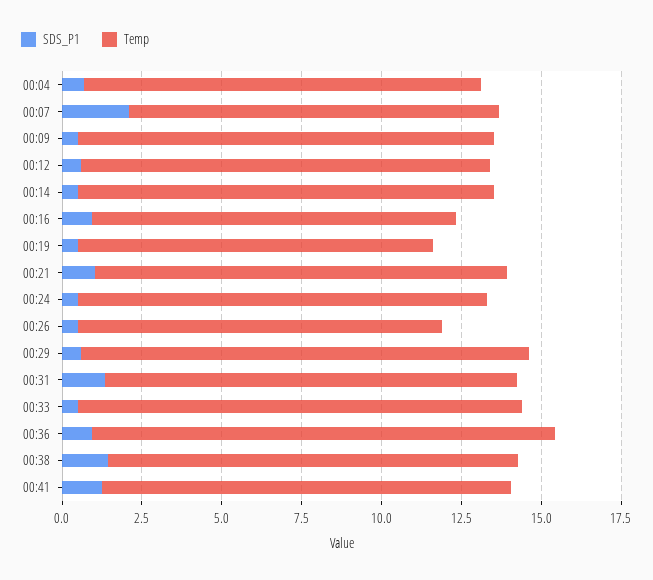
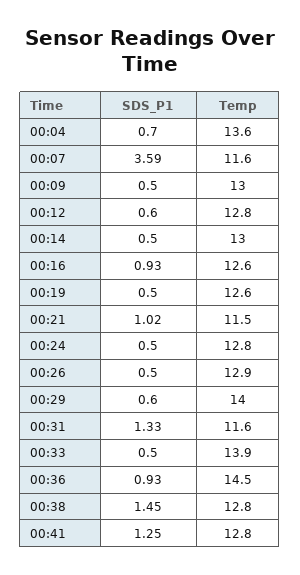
  {
    "SDS_P1": {
      "00:04": 0.7,
-     "00:07": 2,
+     "00:07": 3.59,
      "00:09": 0.5,
      "00:12": 0.6,
      "00:14": 0.5,
      "00:16": 0.93,
      "00:19": 0.5,
      "00:21": 1.02,
      "00:24": 0.5,
      "00:26": 0.5,
      "00:29": 0.6,
      "00:31": 1.33,
      "00:33": 0.5,
      "00:36": 0.93,
      "00:38": 1.45,
      "00:41": 1.25
    },
    "Temp": {
-     "00:04": 12.5,
+     "00:04": 13.6,
      "00:07": 11.6,
      "00:09": 13,
      "00:12": 12.8,
      "00:14": 13,
-     "00:16": 11.5,
+     "00:16": 12.6,
-     "00:19": 11,
+     "00:19": 12.6,
-     "00:21": 13,
+     "00:21": 11.5,
      "00:24": 12.8,
-     "00:26": 11.5,
+     "00:26": 12.9,
      "00:29": 14,
-     "00:31": 13,
+     "00:31": 11.6,
      "00:33": 13.9,
      "00:36": 14.5,
      "00:38": 12.8,
      "00:41": 12.8
    }
  }

